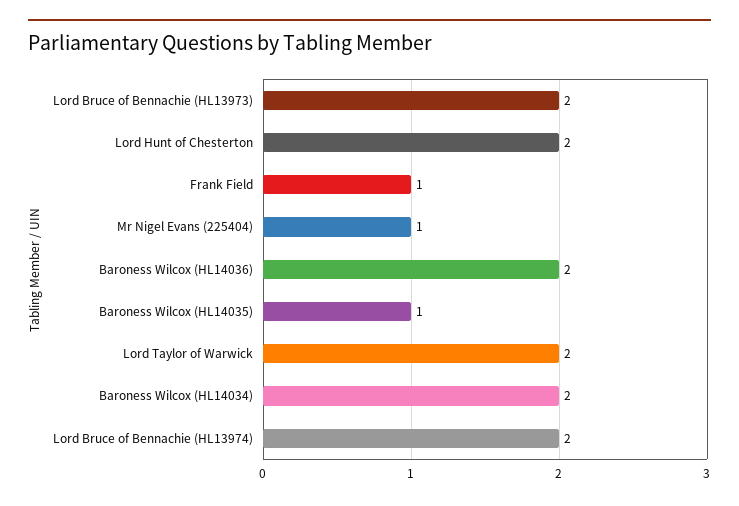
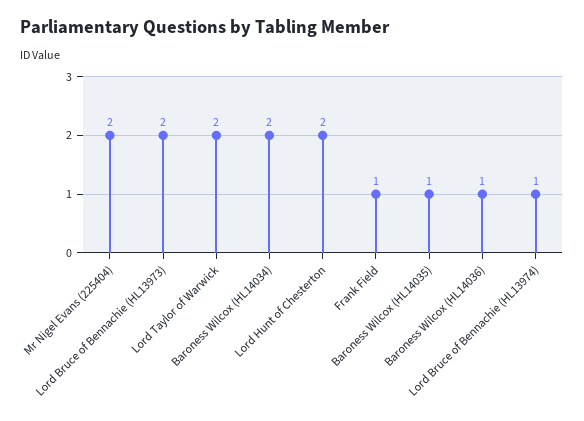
  {
    "Lord Bruce of Bennachie (HL13973)": 2,
    "Lord Hunt of Chesterton": 2,
    "Frank Field": 1,
-   "Mr Nigel Evans (225404)": 1,
+   "Mr Nigel Evans (225404)": 2,
-   "Baroness Wilcox (HL14036)": 2,
+   "Baroness Wilcox (HL14036)": 1,
    "Baroness Wilcox (HL14035)": 1,
    "Lord Taylor of Warwick": 2,
    "Baroness Wilcox (HL14034)": 2,
-   "Lord Bruce of Bennachie (HL13974)": 2
+   "Lord Bruce of Bennachie (HL13974)": 1
  }

